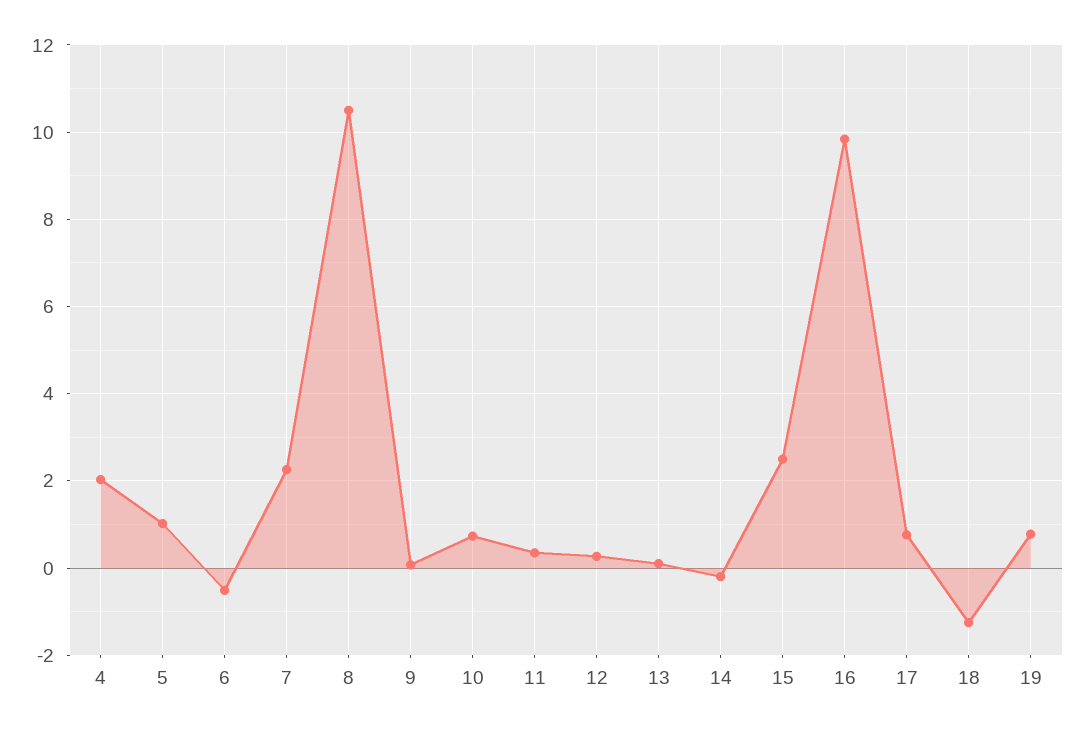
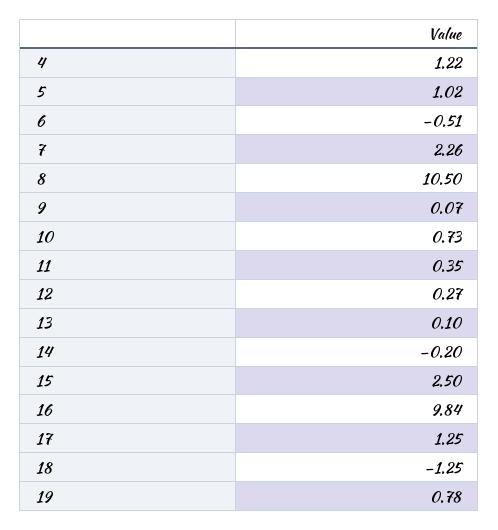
  {
-   "4": 2,
+   "4": 1.22,
    "5": 1.02,
    "6": -0.51,
    "7": 2.26,
    "8": 10.5,
    "9": 0.07,
    "10": 0.73,
    "11": 0.35,
    "12": 0.27,
    "13": 0.1,
    "14": -0.2,
    "15": 2.5,
    "16": 9.84,
-   "17": 0.8,
+   "17": 1.25,
    "18": -1.25,
    "19": 0.78
  }

